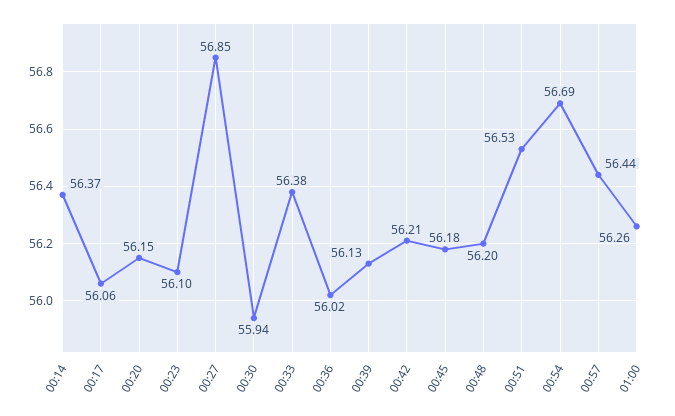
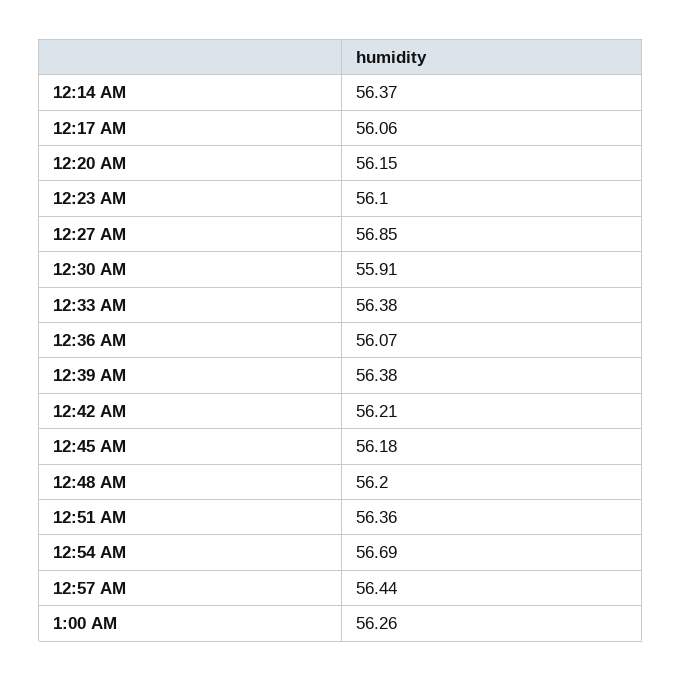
  {
    "00:14": 56.37,
    "00:17": 56.06,
    "00:20": 56.15,
    "00:23": 56.1,
    "00:27": 56.85,
-   "00:30": 55.94,
+   "00:30": 55.91,
    "00:33": 56.38,
-   "00:36": 56.02,
+   "00:36": 56.07,
-   "00:39": 56.13,
+   "00:39": 56.38,
    "00:42": 56.21,
    "00:45": 56.18,
    "00:48": 56.2,
-   "00:51": 56.53,
+   "00:51": 56.36,
    "00:54": 56.69,
    "00:57": 56.44,
    "01:00": 56.26
  }

